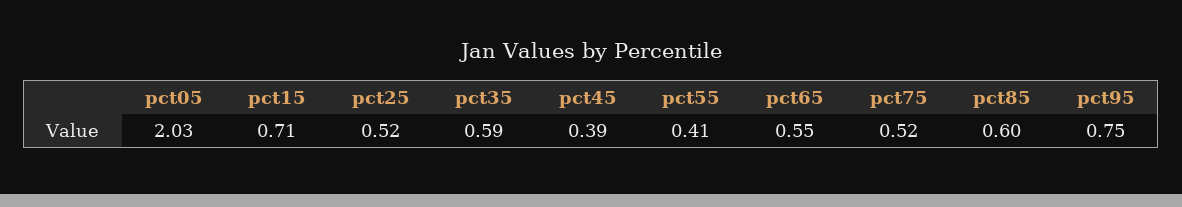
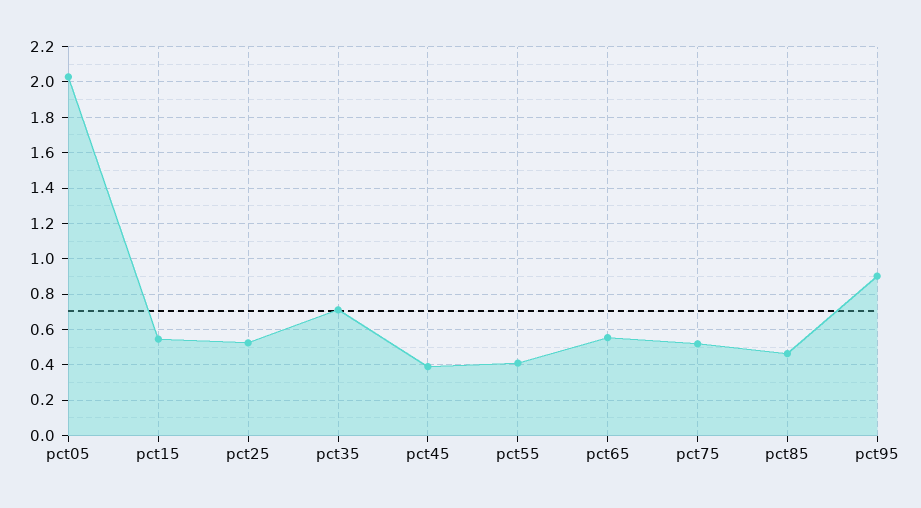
  {
    "pct05": 2.03,
-   "pct15": 0.71,
+   "pct15": 0.55,
    "pct25": 0.52,
-   "pct35": 0.59,
+   "pct35": 0.7,
    "pct45": 0.39,
    "pct55": 0.41,
    "pct65": 0.55,
    "pct75": 0.52,
-   "pct85": 0.6,
+   "pct85": 0.45,
-   "pct95": 0.75
+   "pct95": 0.9
  }

